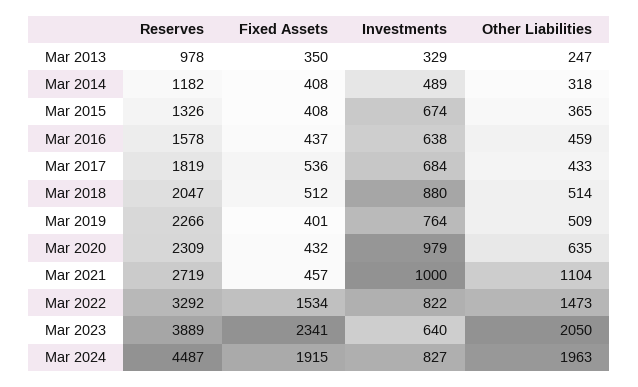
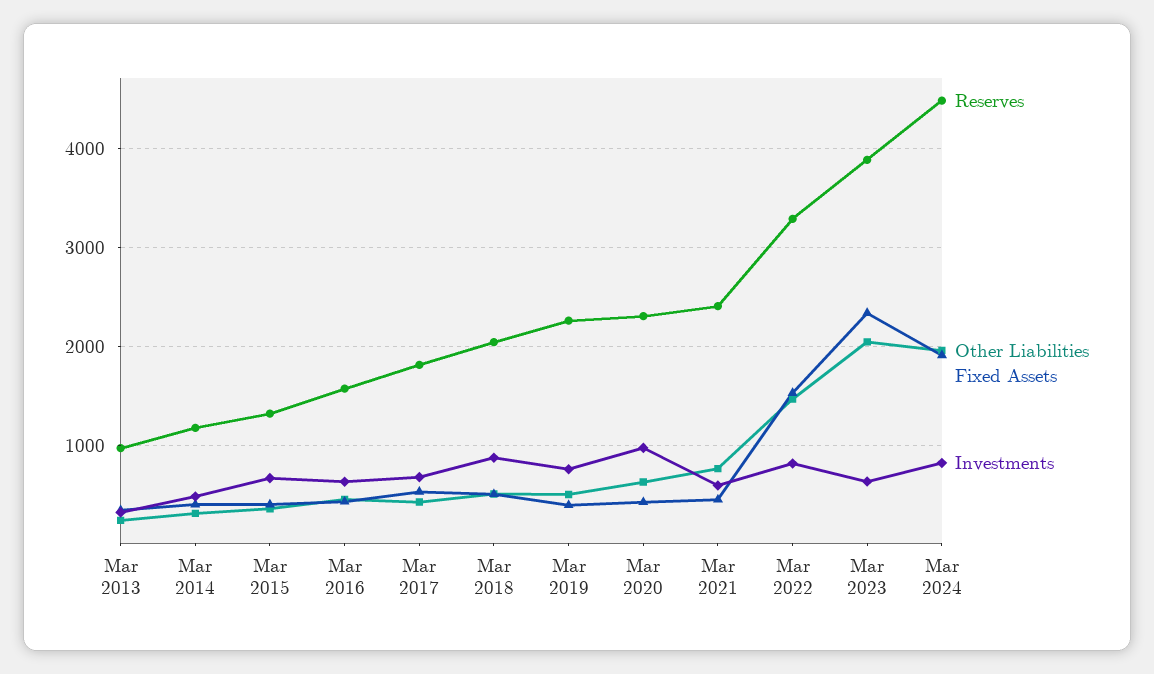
  {
    "Reserves": {
      "Mar 2013": 978,
      "Mar 2014": 1182,
      "Mar 2015": 1326,
      "Mar 2016": 1578,
      "Mar 2017": 1819,
      "Mar 2018": 2047,
      "Mar 2019": 2266,
      "Mar 2020": 2309,
-     "Mar 2021": 2719,
+     "Mar 2021": 2400,
      "Mar 2022": 3292,
      "Mar 2023": 3889,
      "Mar 2024": 4487
    },
    "Fixed Assets": {
      "Mar 2013": 350,
      "Mar 2014": 408,
      "Mar 2015": 408,
      "Mar 2016": 437,
      "Mar 2017": 536,
      "Mar 2018": 512,
      "Mar 2019": 401,
      "Mar 2020": 432,
      "Mar 2021": 457,
      "Mar 2022": 1534,
      "Mar 2023": 2341,
      "Mar 2024": 1915
    },
    "Investments": {
      "Mar 2013": 329,
      "Mar 2014": 489,
      "Mar 2015": 674,
      "Mar 2016": 638,
      "Mar 2017": 684,
      "Mar 2018": 880,
      "Mar 2019": 764,
      "Mar 2020": 979,
-     "Mar 2021": 1000,
+     "Mar 2021": 600,
      "Mar 2022": 822,
      "Mar 2023": 640,
      "Mar 2024": 827
    },
    "Other Liabilities": {
      "Mar 2013": 247,
      "Mar 2014": 318,
      "Mar 2015": 365,
      "Mar 2016": 459,
      "Mar 2017": 433,
      "Mar 2018": 514,
      "Mar 2019": 509,
      "Mar 2020": 635,
-     "Mar 2021": 1104,
+     "Mar 2021": 800,
      "Mar 2022": 1473,
      "Mar 2023": 2050,
      "Mar 2024": 1963
    }
  }

